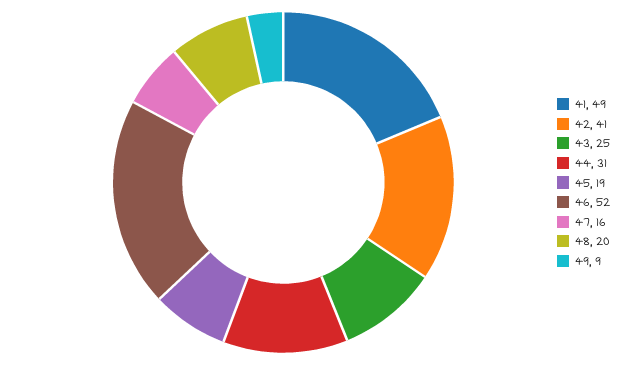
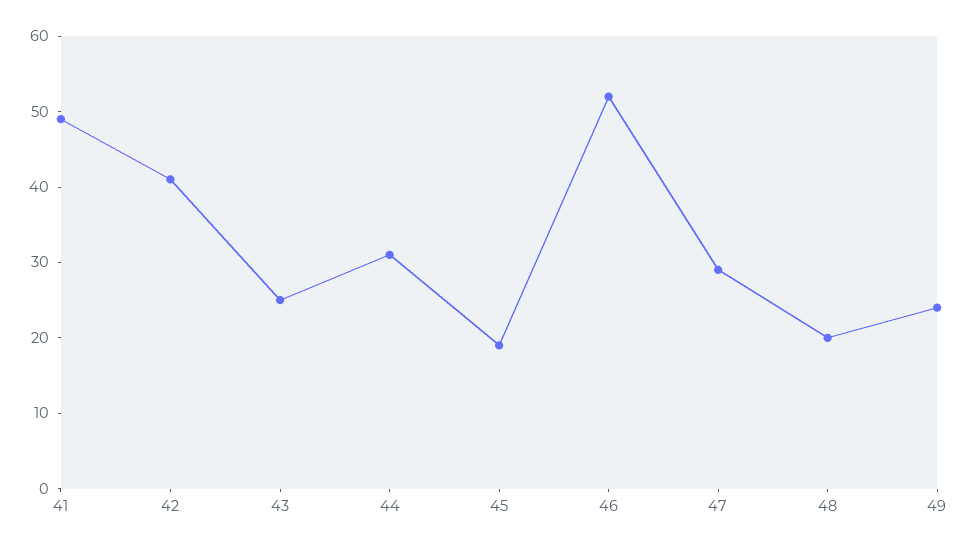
  {
    "41": 49,
    "42": 41,
    "43": 25,
    "44": 31,
    "45": 19,
    "46": 52,
-   "47": 16,
+   "47": 30,
    "48": 20,
-   "49": 9
+   "49": 25
  }

